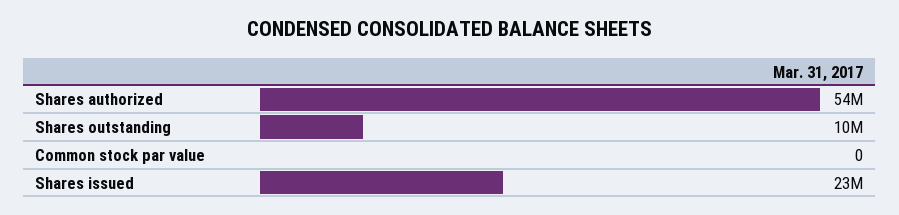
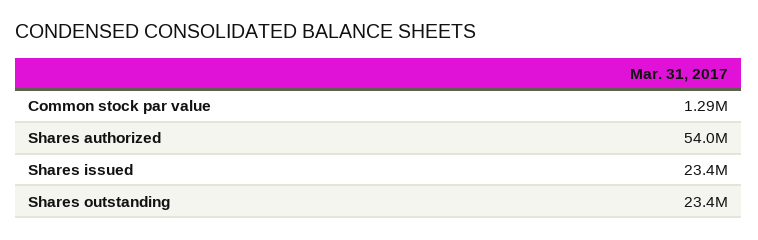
  {
    "Shares authorized": 54000000,
-   "Shares outstanding": 10000000,
+   "Shares outstanding": 23400000,
-   "Common stock par value": 0,
+   "Common stock par value": 1290000,
    "Shares issued": 23400000
  }

